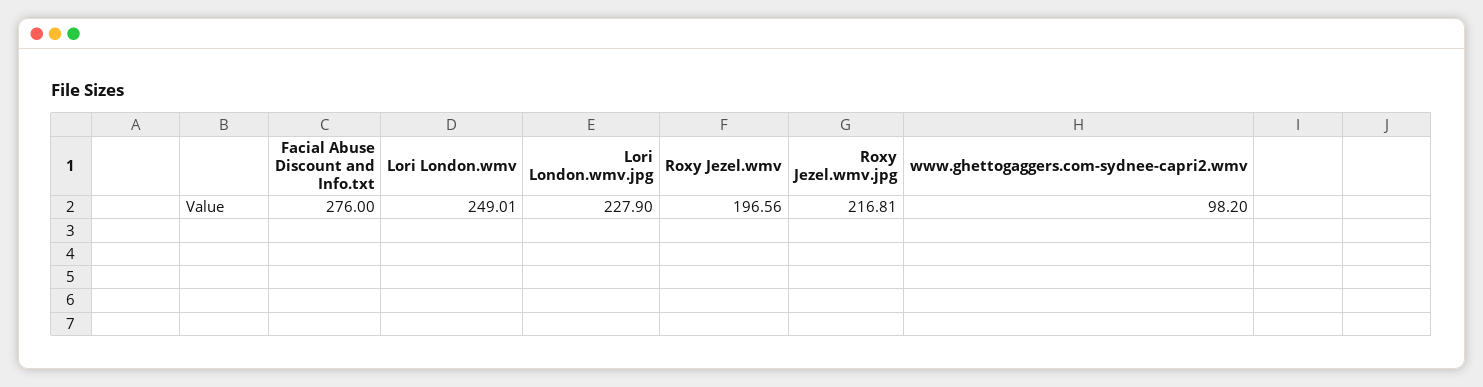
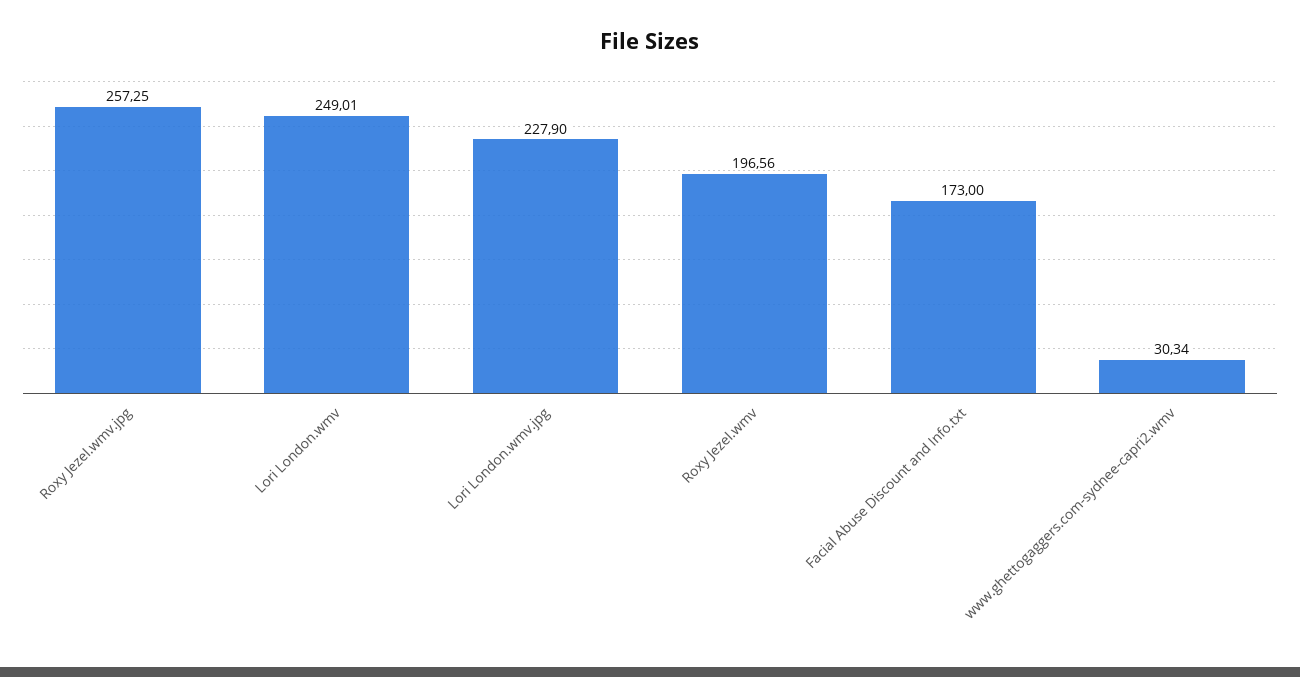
  {
-   "Facial Abuse Discount and Info.txt": 276,
+   "Facial Abuse Discount and Info.txt": 173,
    "Lori London.wmv": 249.01,
    "Lori London.wmv.jpg": 227.9,
    "Roxy Jezel.wmv": 196.56,
-   "Roxy Jezel.wmv.jpg": 216.81,
+   "Roxy Jezel.wmv.jpg": 257.25,
-   "www.ghettogaggers.com-sydnee-capri2.wmv": 98.2
+   "www.ghettogaggers.com-sydnee-capri2.wmv": 30.34
  }

